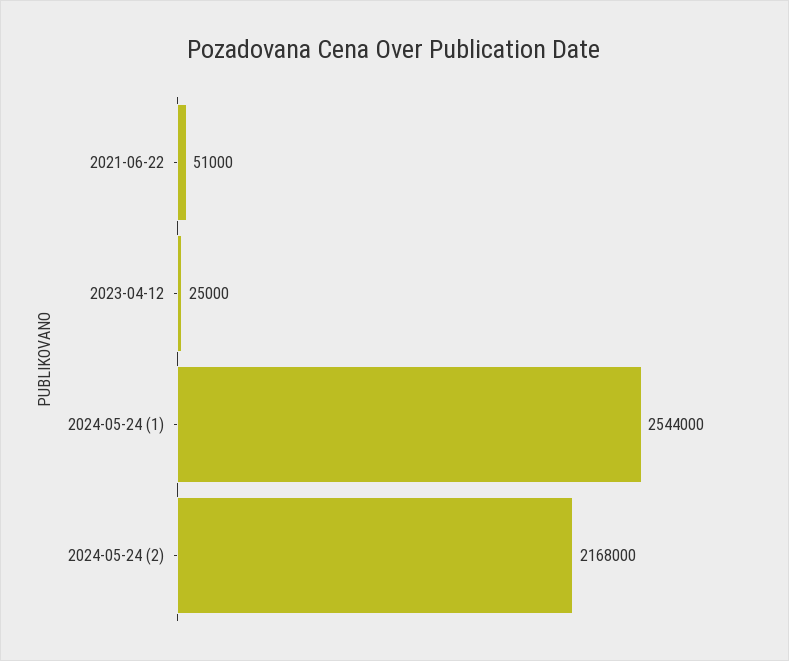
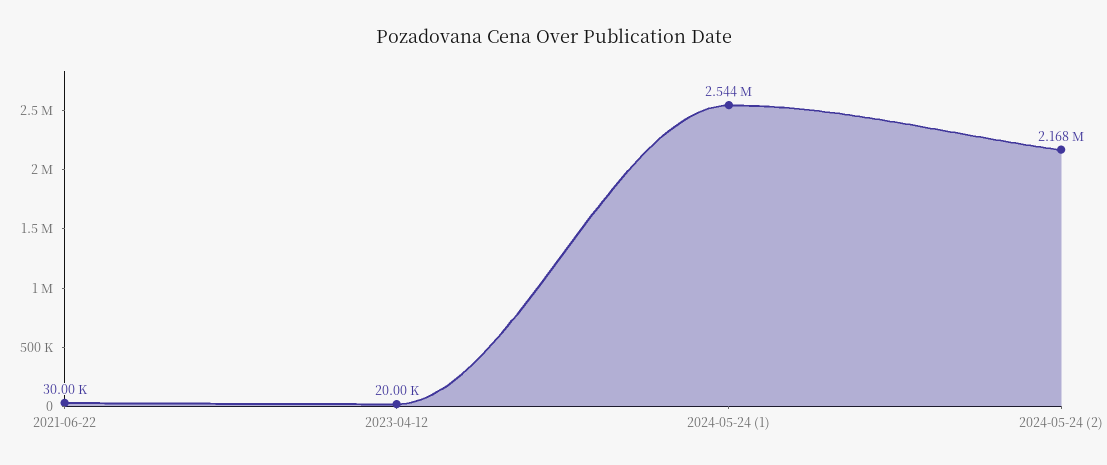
  {
-   "2021-06-22": 51000,
+   "2021-06-22": 30000,
-   "2023-04-12": 25000,
+   "2023-04-12": 20000,
    "2024-05-24 (1)": 2544000,
    "2024-05-24 (2)": 2168000
  }

